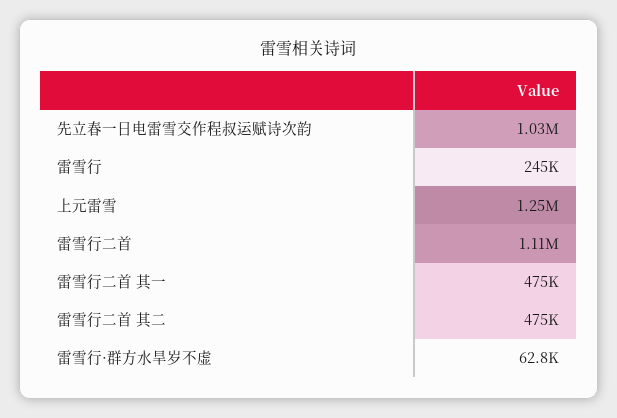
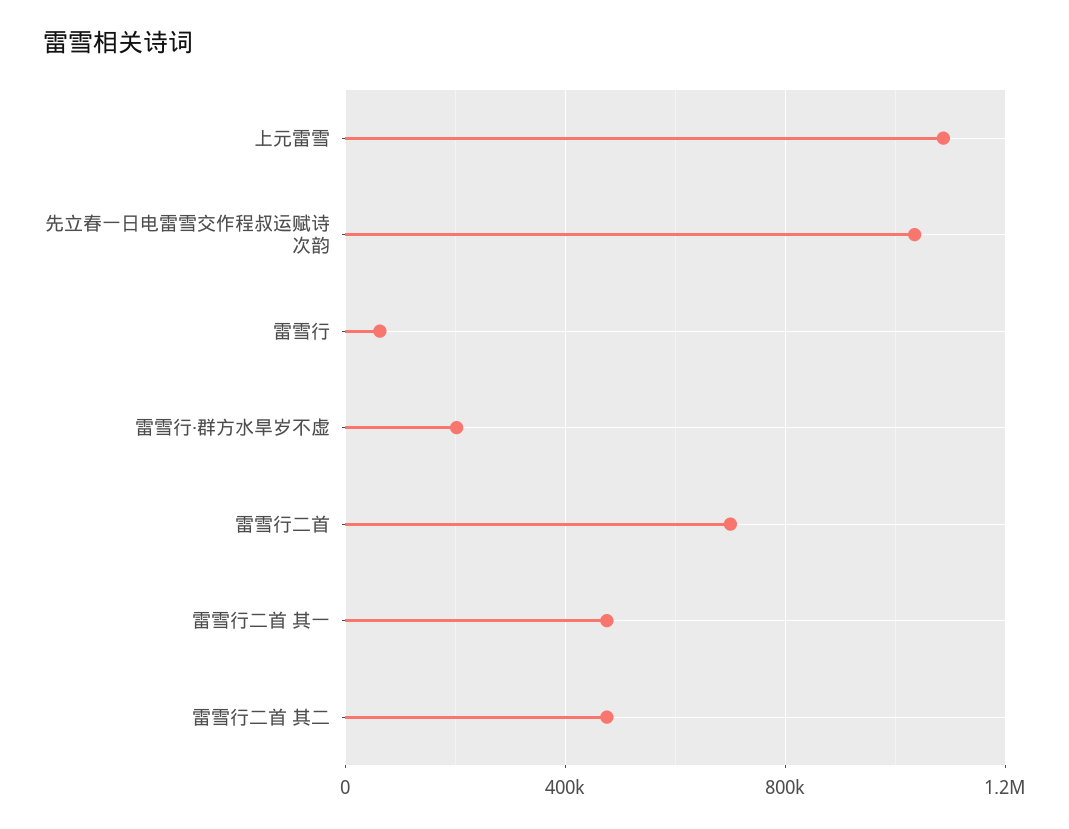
  {
    "先立春一日电雷雪交作程叔运赋诗次韵": 1030000,
-   "雷雪行": 245000,
+   "雷雪行": 50000,
-   "上元雷雪": 1250000,
+   "上元雷雪": 1100000,
-   "雷雪行二首": 1110000,
+   "雷雪行二首": 700000,
    "雷雪行二首 其一": 475000,
    "雷雪行二首 其二": 475000,
-   "雷雪行·群方水旱岁不虚": 62800
+   "雷雪行·群方水旱岁不虚": 200000
  }

